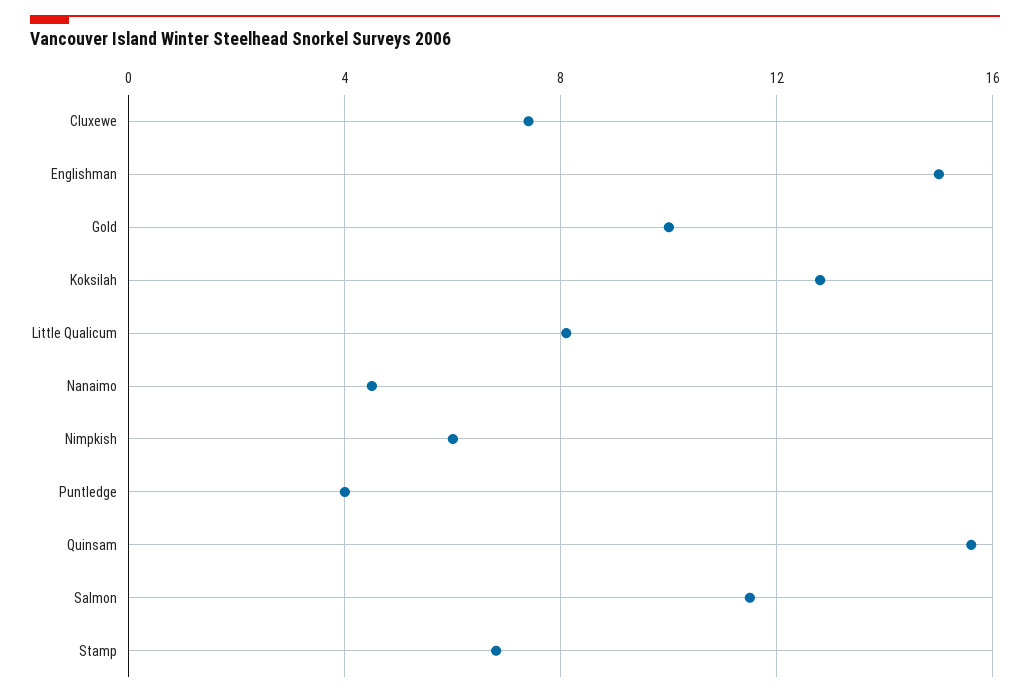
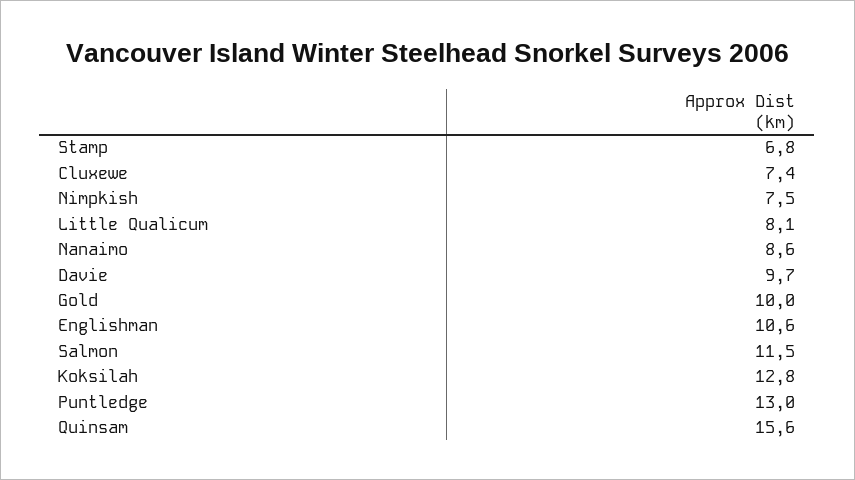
  {
    "Cluxewe": 7.4,
-   "Englishman": 15,
+   "Englishman": 10.6,
    "Gold": 10,
    "Koksilah": 12.8,
    "Little Qualicum": 8.1,
-   "Nanaimo": 4.5,
+   "Nanaimo": 8.6,
-   "Nimpkish": 6,
+   "Nimpkish": 7.5,
-   "Puntledge": 4,
+   "Puntledge": 13,
    "Quinsam": 15.6,
    "Salmon": 11.5,
-   "Stamp": 6.8
+   "Stamp": 6.8,
+   "Davie": 9.7
  }

